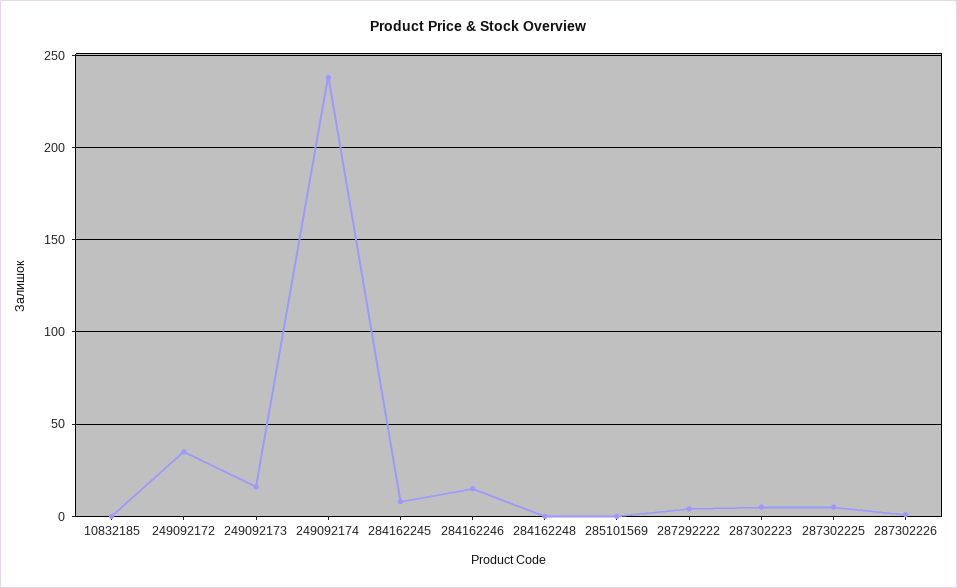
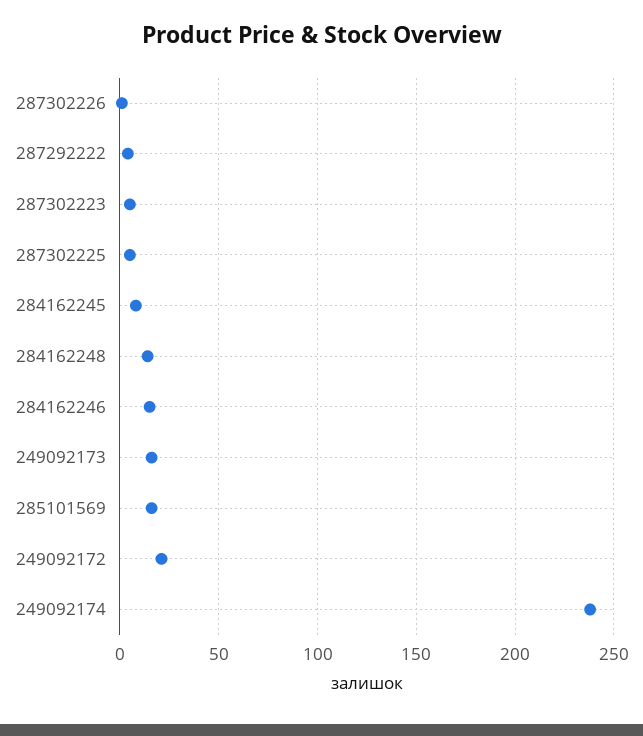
  {
-   "10832185": 0,
-   "249092172": 35,
+   "249092172": 20,
    "249092173": 15,
    "249092174": 240,
    "284162245": 10,
    "284162246": 15,
-   "284162248": 0,
+   "284162248": 15,
-   "285101569": 0,
+   "285101569": 15,
    "287292222": 5,
    "287302223": 5,
    "287302225": 5,
    "287302226": 0
  }

